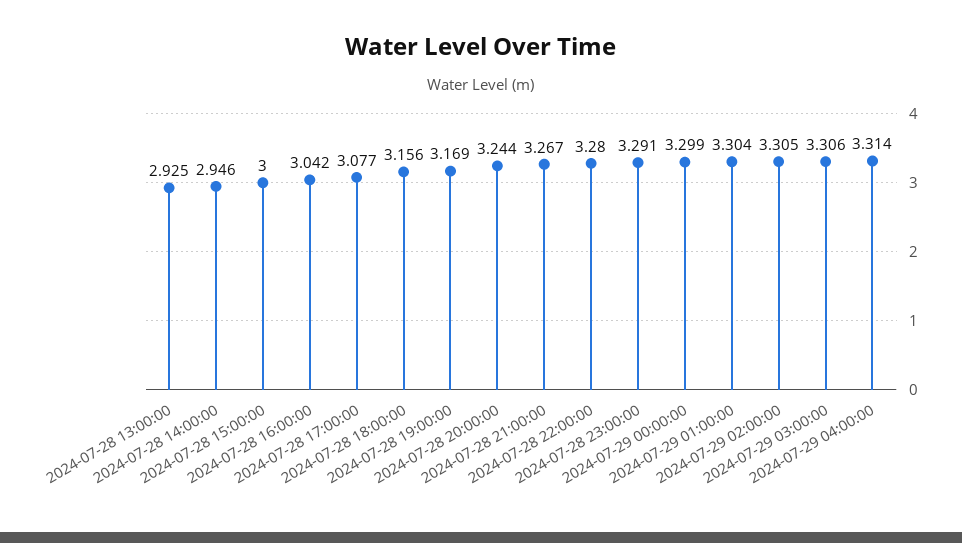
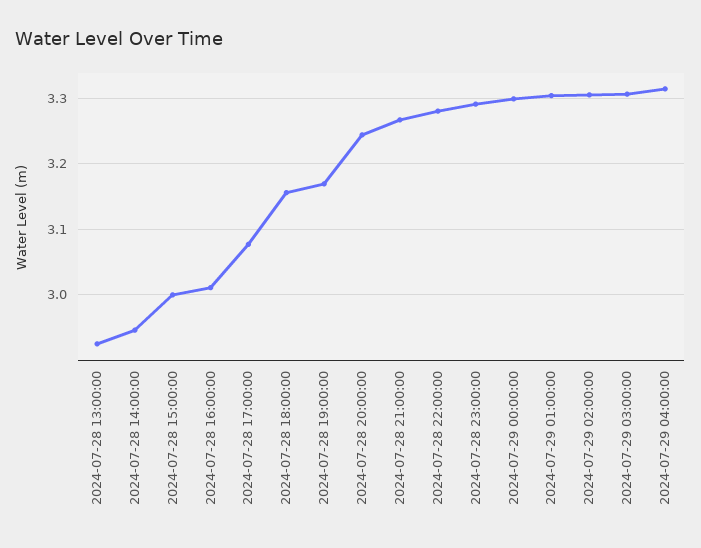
  {
    "2024-07-28 13:00:00": 2.925,
    "2024-07-28 14:00:00": 2.946,
    "2024-07-28 15:00:00": 3,
-   "2024-07-28 16:00:00": 3.042,
+   "2024-07-28 16:00:00": 3.01,
    "2024-07-28 17:00:00": 3.077,
    "2024-07-28 18:00:00": 3.156,
    "2024-07-28 19:00:00": 3.169,
    "2024-07-28 20:00:00": 3.244,
    "2024-07-28 21:00:00": 3.267,
    "2024-07-28 22:00:00": 3.28,
    "2024-07-28 23:00:00": 3.291,
    "2024-07-29 00:00:00": 3.299,
    "2024-07-29 01:00:00": 3.304,
    "2024-07-29 02:00:00": 3.305,
    "2024-07-29 03:00:00": 3.306,
    "2024-07-29 04:00:00": 3.314
  }

